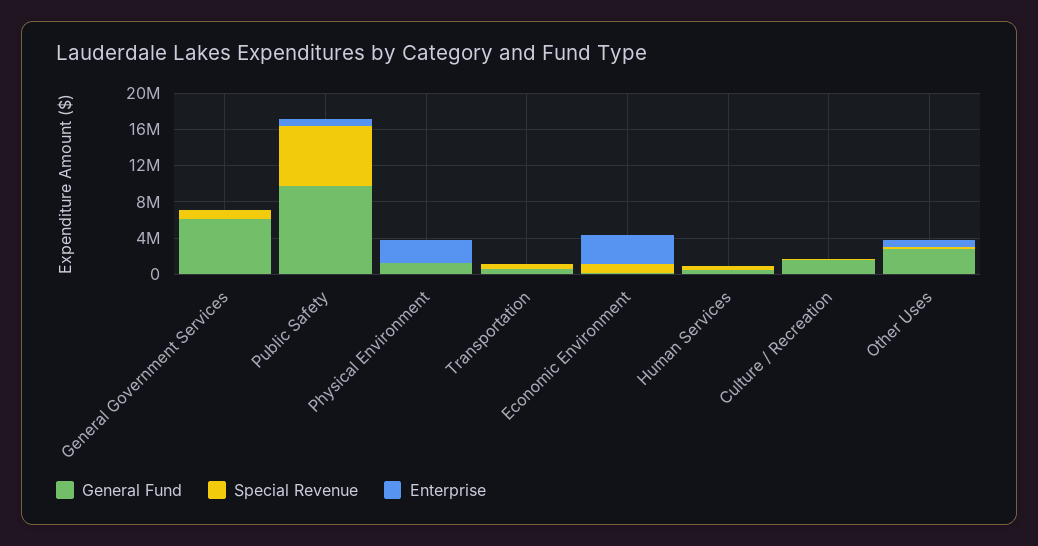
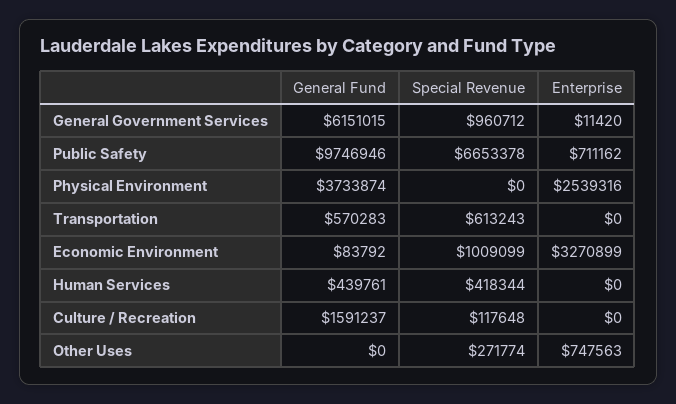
  {
    "General Fund": {
      "General Government Services": 6151015,
      "Public Safety": 9746946,
-     "Physical Environment": 1000000,
+     "Physical Environment": 3733874,
      "Transportation": 570283,
      "Economic Environment": 83792,
      "Human Services": 439761,
      "Culture / Recreation": 1591237,
-     "Other Uses": 3000000
+     "Other Uses": 0
    },
    "Special Revenue": {
      "General Government Services": 960712,
      "Public Safety": 6653378,
      "Physical Environment": 0,
      "Transportation": 613243,
      "Economic Environment": 1009099,
      "Human Services": 418344,
      "Culture / Recreation": 117648,
      "Other Uses": 271774
    },
    "Enterprise": {
      "General Government Services": 11420,
      "Public Safety": 711162,
      "Physical Environment": 2539316,
      "Transportation": 0,
      "Economic Environment": 3270899,
      "Human Services": 0,
      "Culture / Recreation": 0,
      "Other Uses": 747563
    }
  }

